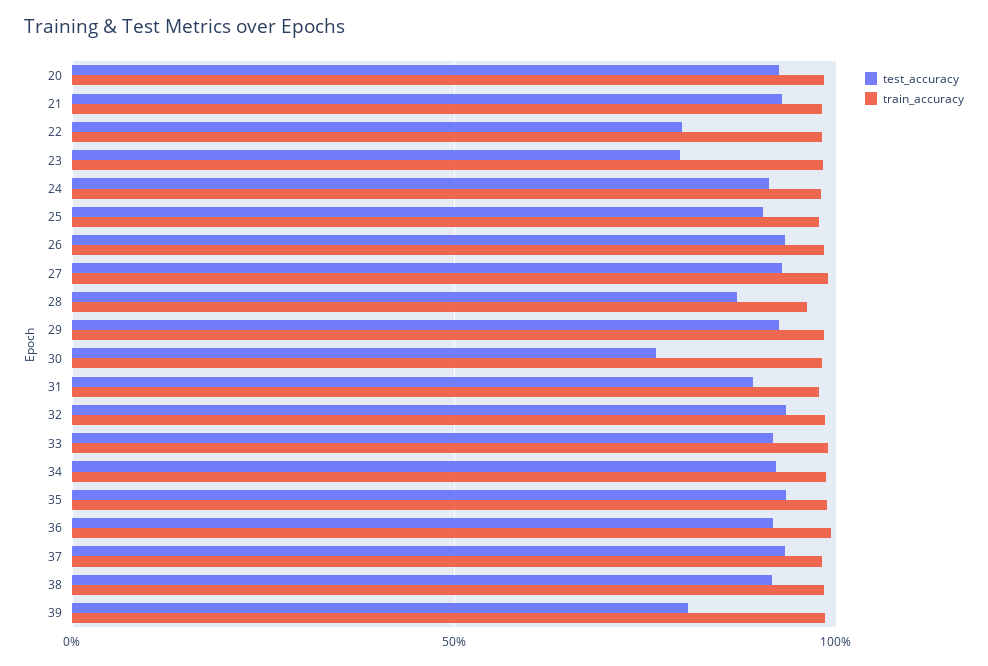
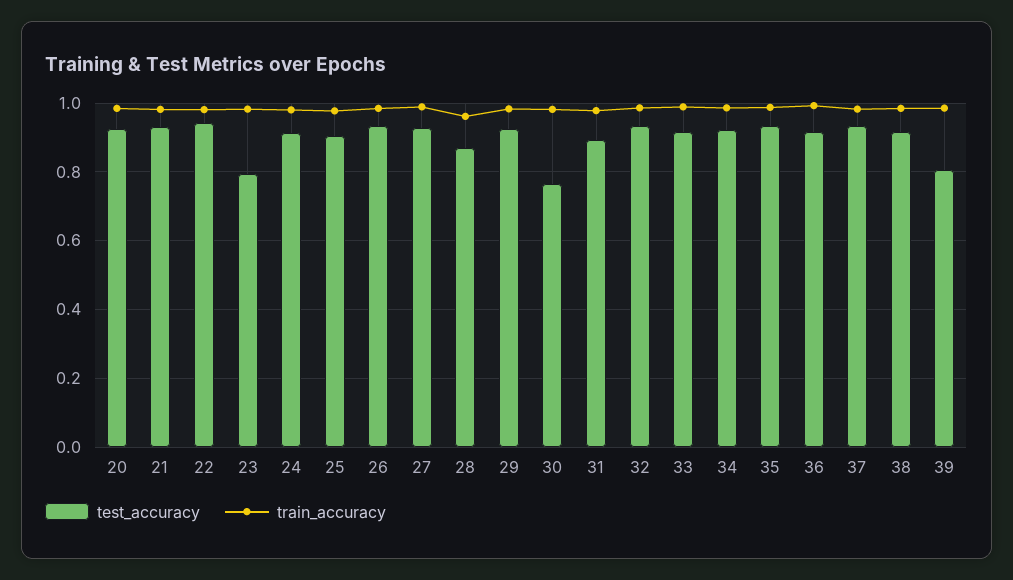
  {
    "test_accuracy": {
      "20": 0.92,
      "21": 0.92,
-     "22": 0.8,
+     "22": 0.94,
      "23": 0.8,
      "24": 0.92,
      "25": 0.9,
      "26": 0.94,
      "27": 0.92,
      "28": 0.88,
      "29": 0.92,
      "30": 0.76,
      "31": 0.9,
      "32": 0.94,
      "33": 0.92,
      "34": 0.92,
      "35": 0.94,
      "36": 0.92,
      "37": 0.94,
      "38": 0.92,
      "39": 0.8
    },
    "train_accuracy": {
      "20": 0.98,
      "21": 0.98,
      "22": 0.98,
      "23": 0.98,
      "24": 0.98,
      "25": 0.98,
      "26": 0.98,
      "27": 0.98,
      "28": 0.96,
      "29": 0.98,
      "30": 0.98,
      "31": 0.98,
      "32": 0.98,
      "33": 0.98,
      "34": 0.98,
      "35": 0.98,
      "36": 1,
      "37": 0.98,
      "38": 0.98,
      "39": 0.98
    }
  }

